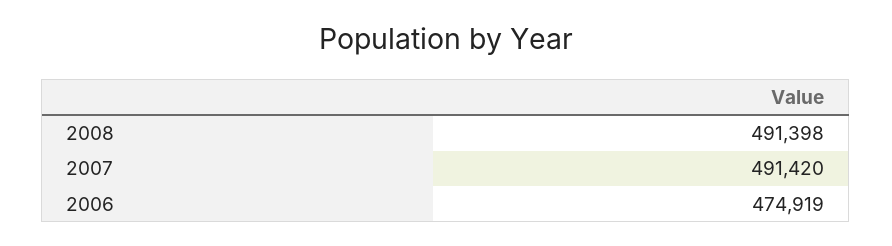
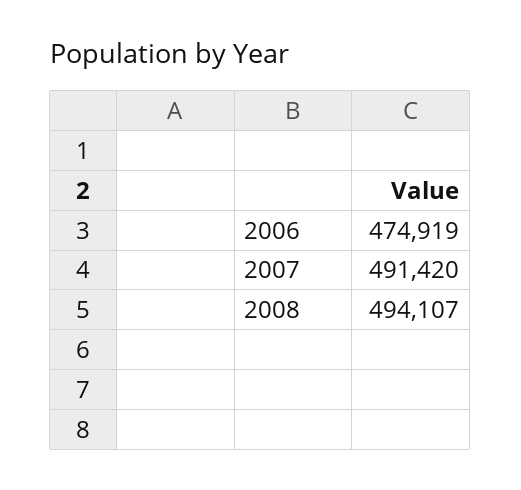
  {
-   "2008": 491398,
+   "2008": 494107,
    "2007": 491420,
    "2006": 474919
  }

